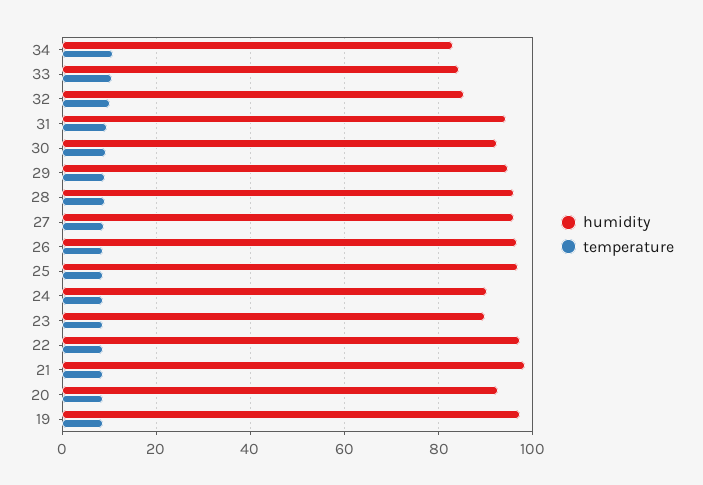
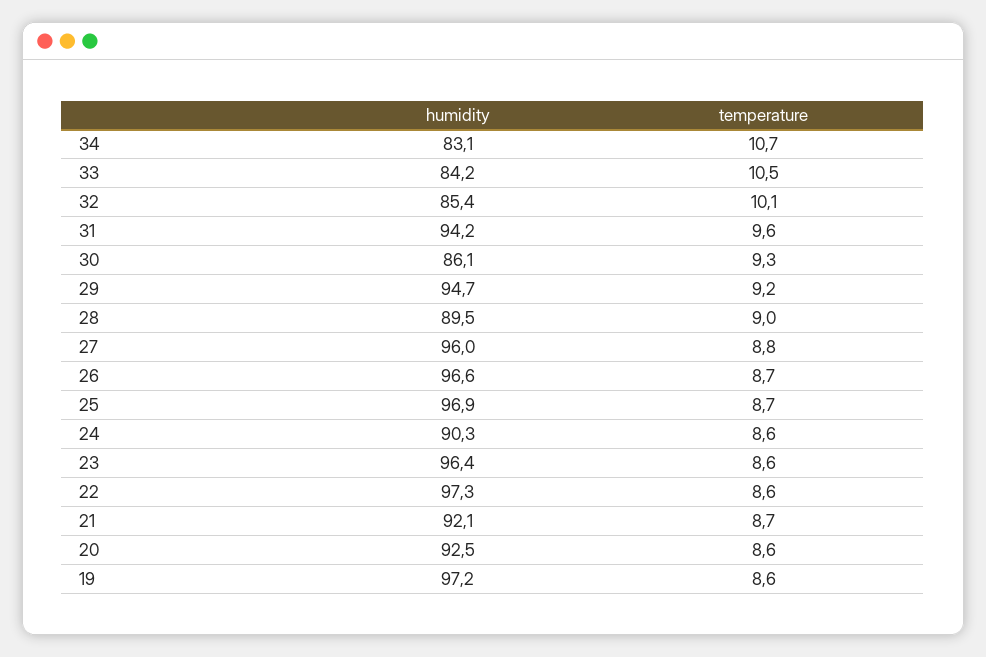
  {
    "humidity": {
      "34": 83.1,
      "33": 84.2,
      "32": 85.4,
      "31": 94.2,
-     "30": 92,
+     "30": 86.1,
      "29": 94.7,
-     "28": 96,
+     "28": 89.5,
      "27": 96,
      "26": 96.6,
      "25": 96.9,
      "24": 90.3,
-     "23": 90,
+     "23": 96.4,
      "22": 97.3,
-     "21": 98,
+     "21": 92.1,
      "20": 92.5,
      "19": 97.2
    },
    "temperature": {
      "34": 10.7,
      "33": 10.5,
      "32": 10.1,
      "31": 9.6,
      "30": 9.3,
      "29": 9.2,
      "28": 9,
      "27": 8.8,
      "26": 8.7,
      "25": 8.7,
      "24": 8.6,
      "23": 8.6,
      "22": 8.6,
      "21": 8.7,
      "20": 8.6,
      "19": 8.6
    }
  }

